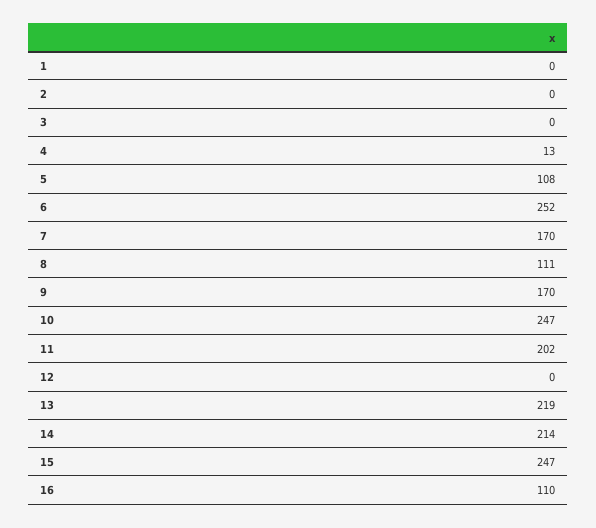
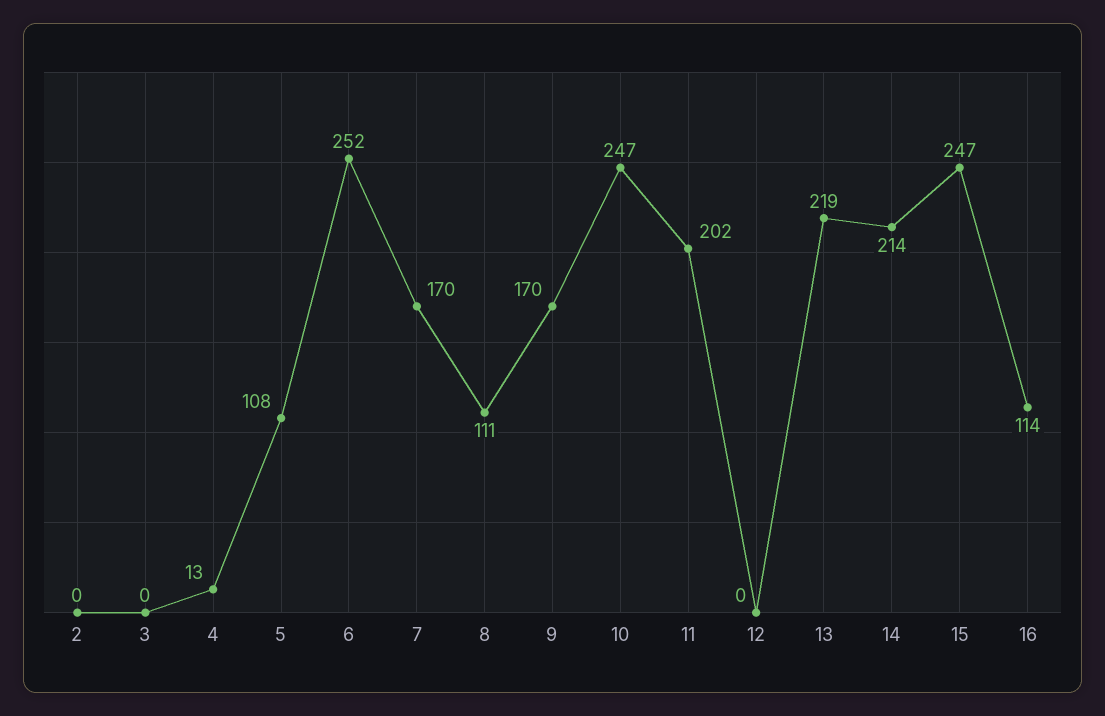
  {
-   "1": 0,
    "2": 0,
    "3": 0,
    "4": 13,
    "5": 108,
    "6": 252,
    "7": 170,
    "8": 111,
    "9": 170,
    "10": 247,
    "11": 202,
    "12": 0,
    "13": 219,
    "14": 214,
    "15": 247,
-   "16": 110
+   "16": 114
  }

